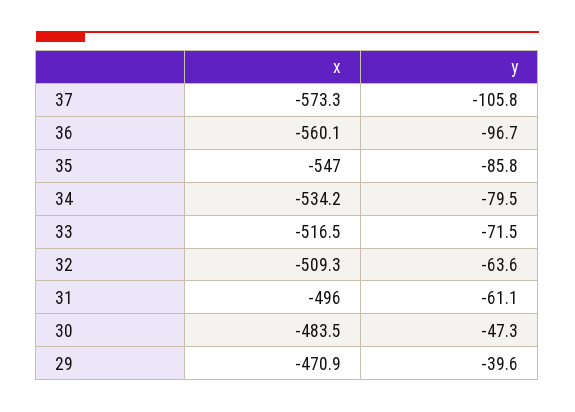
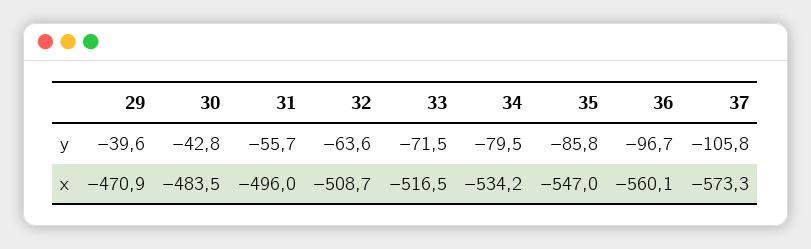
  {
    "x": {
      "37": -573.3,
      "36": -560.1,
      "35": -547,
      "34": -534.2,
      "33": -516.5,
-     "32": -509.3,
+     "32": -508.7,
      "31": -496,
      "30": -483.5,
      "29": -470.9
    },
    "y": {
      "37": -105.8,
      "36": -96.7,
      "35": -85.8,
      "34": -79.5,
      "33": -71.5,
      "32": -63.6,
-     "31": -61.1,
+     "31": -55.7,
-     "30": -47.3,
+     "30": -42.8,
      "29": -39.6
    }
  }

